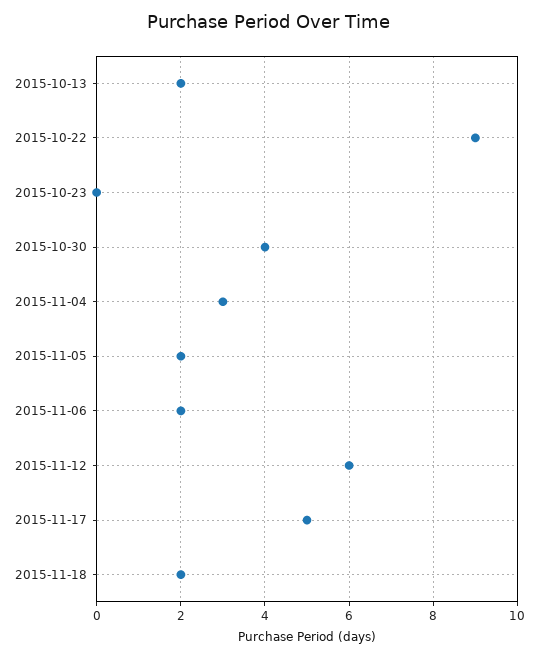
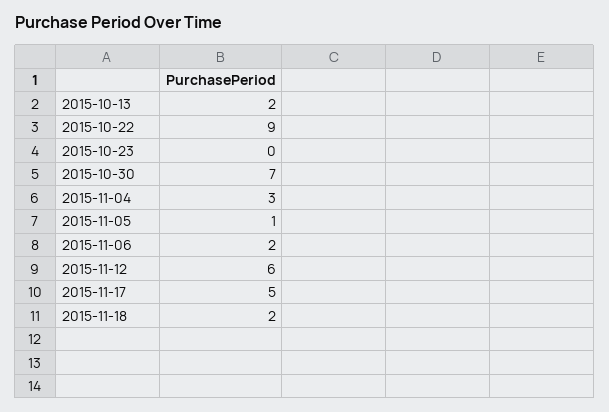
  {
    "2015-10-13": 2,
    "2015-10-22": 9,
    "2015-10-23": 0,
-   "2015-10-30": 4,
+   "2015-10-30": 7,
    "2015-11-04": 3,
-   "2015-11-05": 2,
+   "2015-11-05": 1,
    "2015-11-06": 2,
    "2015-11-12": 6,
    "2015-11-17": 5,
    "2015-11-18": 2
  }

